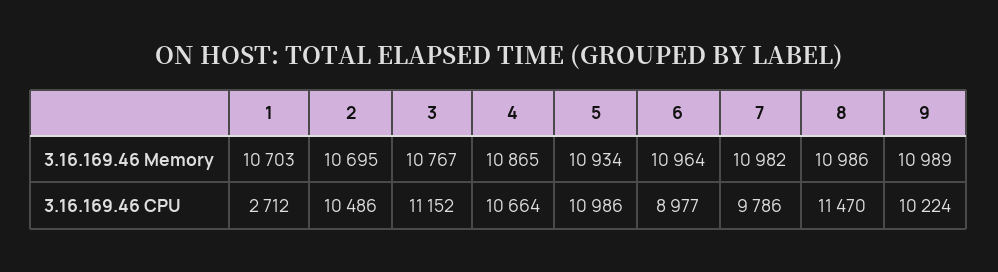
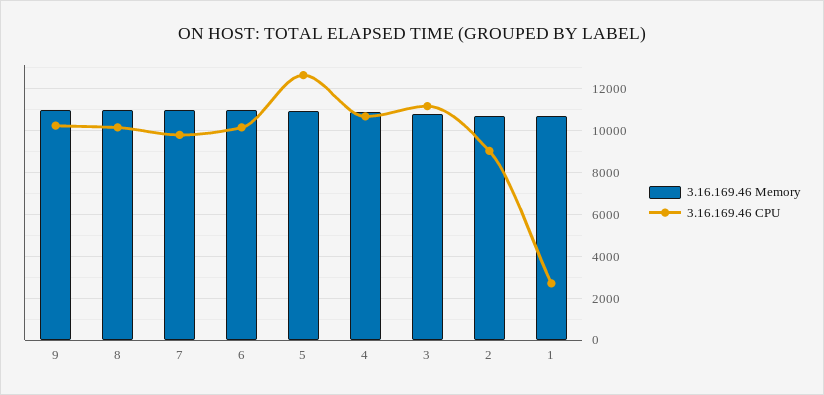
  {
    "3.16.169.46 Memory": {
      "1": 10703,
      "2": 10695,
      "3": 10767,
      "4": 10865,
      "5": 10934,
      "6": 10964,
      "7": 10982,
      "8": 10986,
      "9": 10989
    },
    "3.16.169.46 CPU": {
      "1": 2712,
-     "2": 10486,
+     "2": 9000,
      "3": 11152,
      "4": 10664,
-     "5": 10986,
+     "5": 12500,
-     "6": 8977,
+     "6": 10000,
      "7": 9786,
-     "8": 11470,
+     "8": 10000,
      "9": 10224
    }
  }

